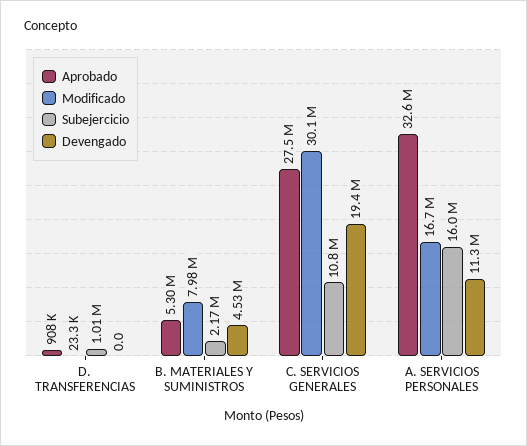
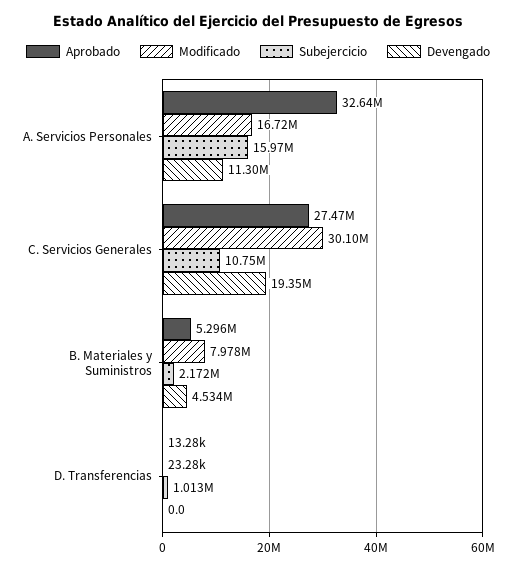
  {
    "Aprobado": {
-     "D. TRANSFERENCIAS": 908000,
+     "D. TRANSFERENCIAS": 13280,
      "B. MATERIALES Y SUMINISTROS": 5296000,
      "C. SERVICIOS GENERALES": 27470000,
      "A. SERVICIOS PERSONALES": 32640000
    },
    "Modificado": {
      "D. TRANSFERENCIAS": 23280,
      "B. MATERIALES Y SUMINISTROS": 7978000,
      "C. SERVICIOS GENERALES": 30100000,
      "A. SERVICIOS PERSONALES": 16720000
    },
    "Subejercicio": {
      "D. TRANSFERENCIAS": 1013000,
      "B. MATERIALES Y SUMINISTROS": 2172000,
      "C. SERVICIOS GENERALES": 10750000,
      "A. SERVICIOS PERSONALES": 15970000
    },
    "Devengado": {
      "D. TRANSFERENCIAS": 0,
      "B. MATERIALES Y SUMINISTROS": 4534000,
      "C. SERVICIOS GENERALES": 19350000,
      "A. SERVICIOS PERSONALES": 11300000
    }
  }

